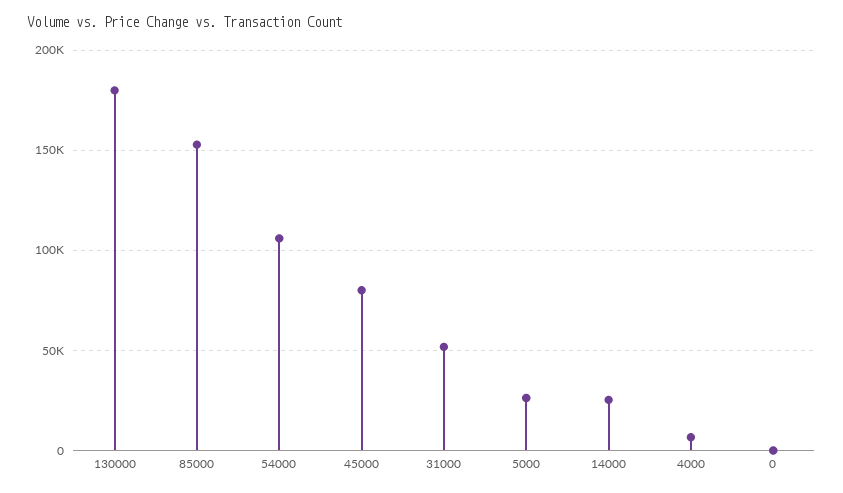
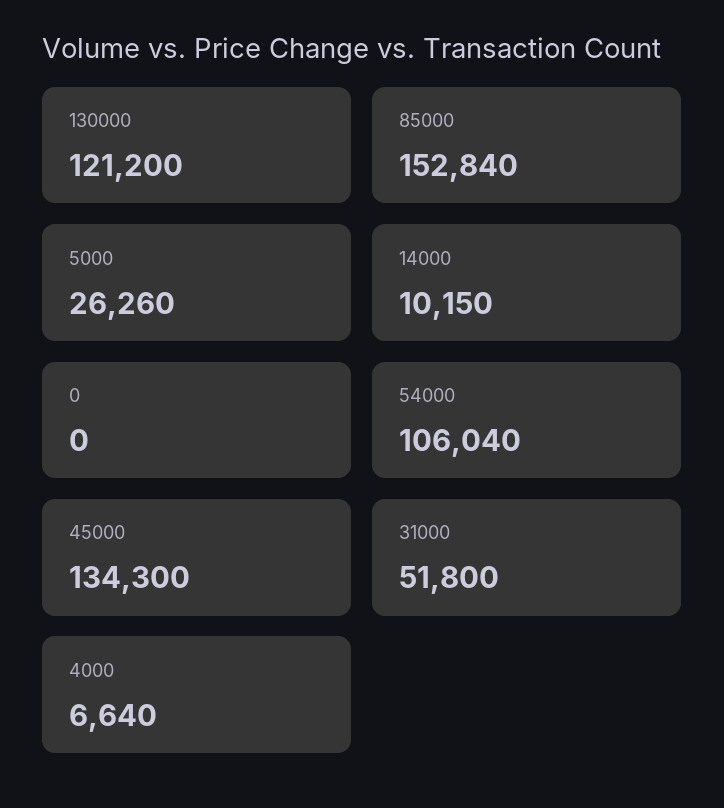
  {
-   "130000": 180000,
+   "130000": 121200,
    "85000": 152840,
    "54000": 106040,
-   "45000": 80000,
+   "45000": 134300,
    "31000": 51800,
    "5000": 26260,
-   "14000": 25000,
+   "14000": 10150,
    "4000": 6640,
    "0": 0
  }

